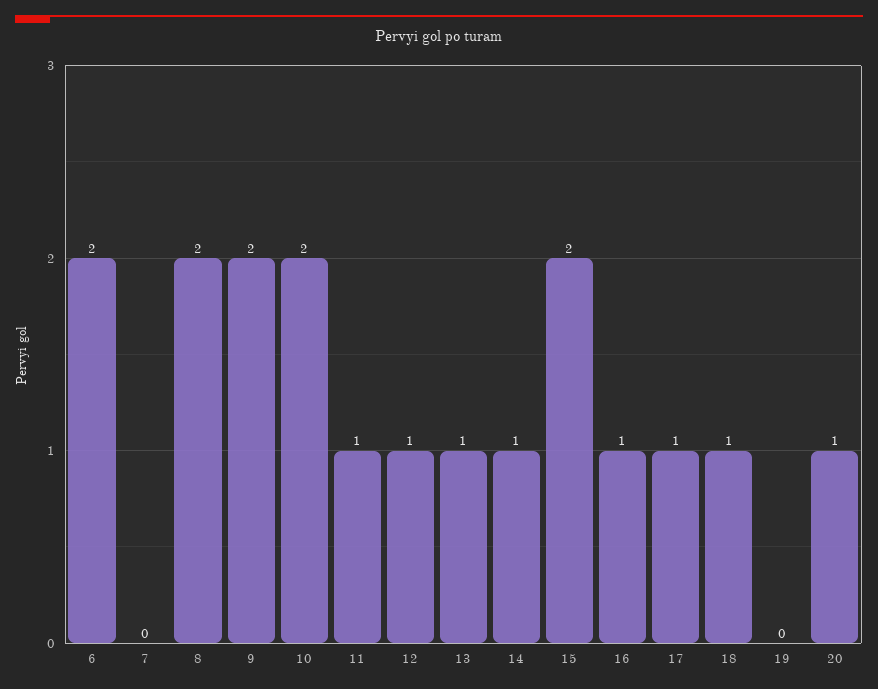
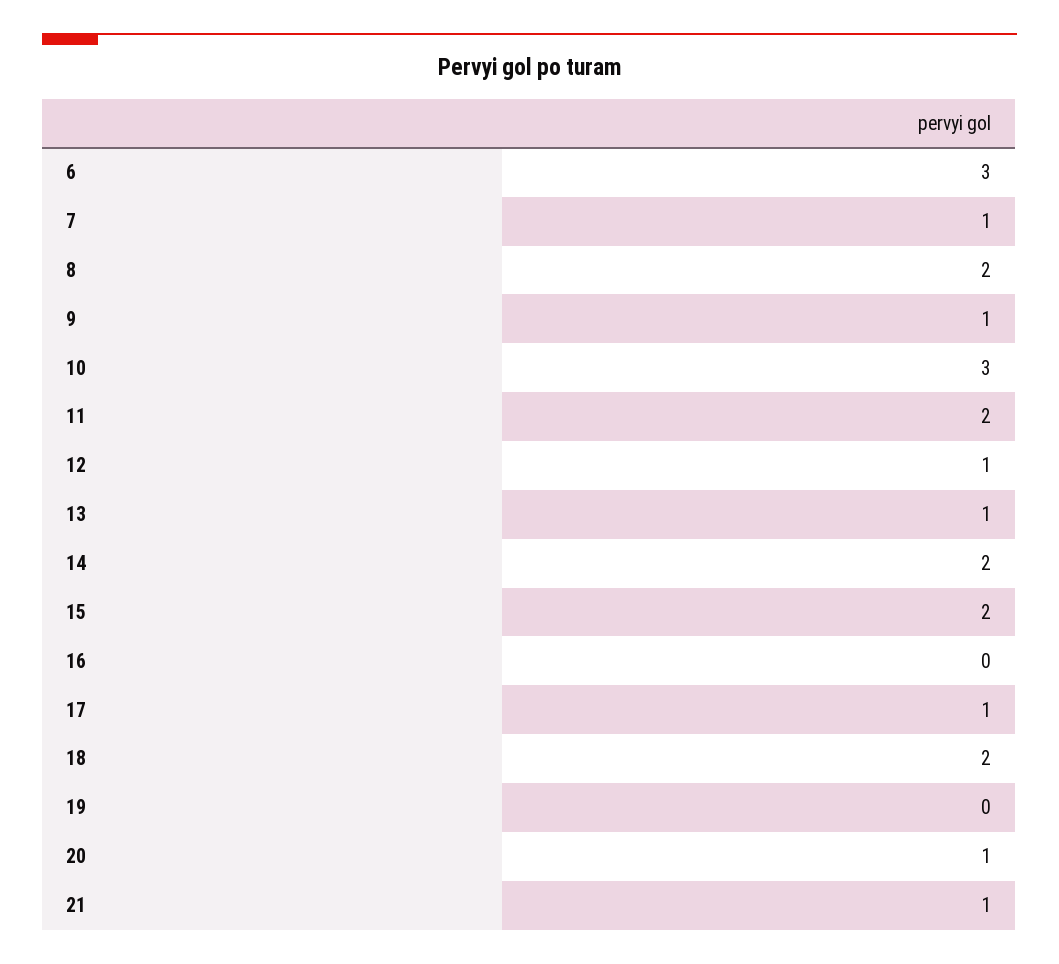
  {
-   "6": 2,
+   "6": 3,
-   "7": 0,
+   "7": 1,
    "8": 2,
-   "9": 2,
+   "9": 1,
-   "10": 2,
+   "10": 3,
-   "11": 1,
+   "11": 2,
    "12": 1,
    "13": 1,
-   "14": 1,
+   "14": 2,
    "15": 2,
-   "16": 1,
+   "16": 0,
    "17": 1,
-   "18": 1,
+   "18": 2,
    "19": 0,
-   "20": 1
+   "20": 1,
+   "21": 1
  }

